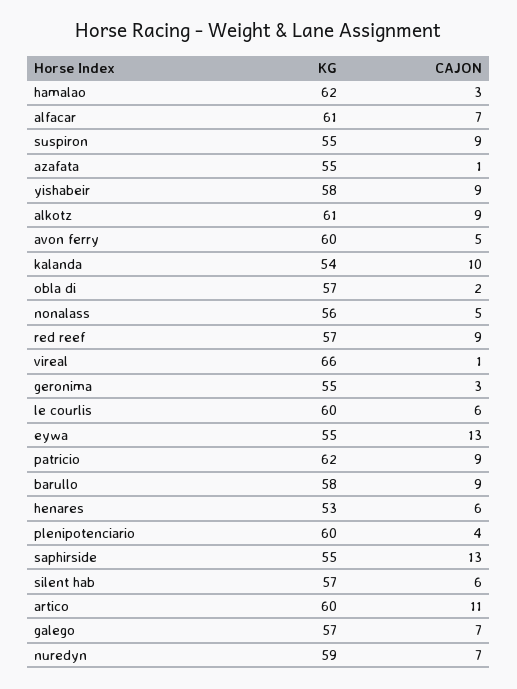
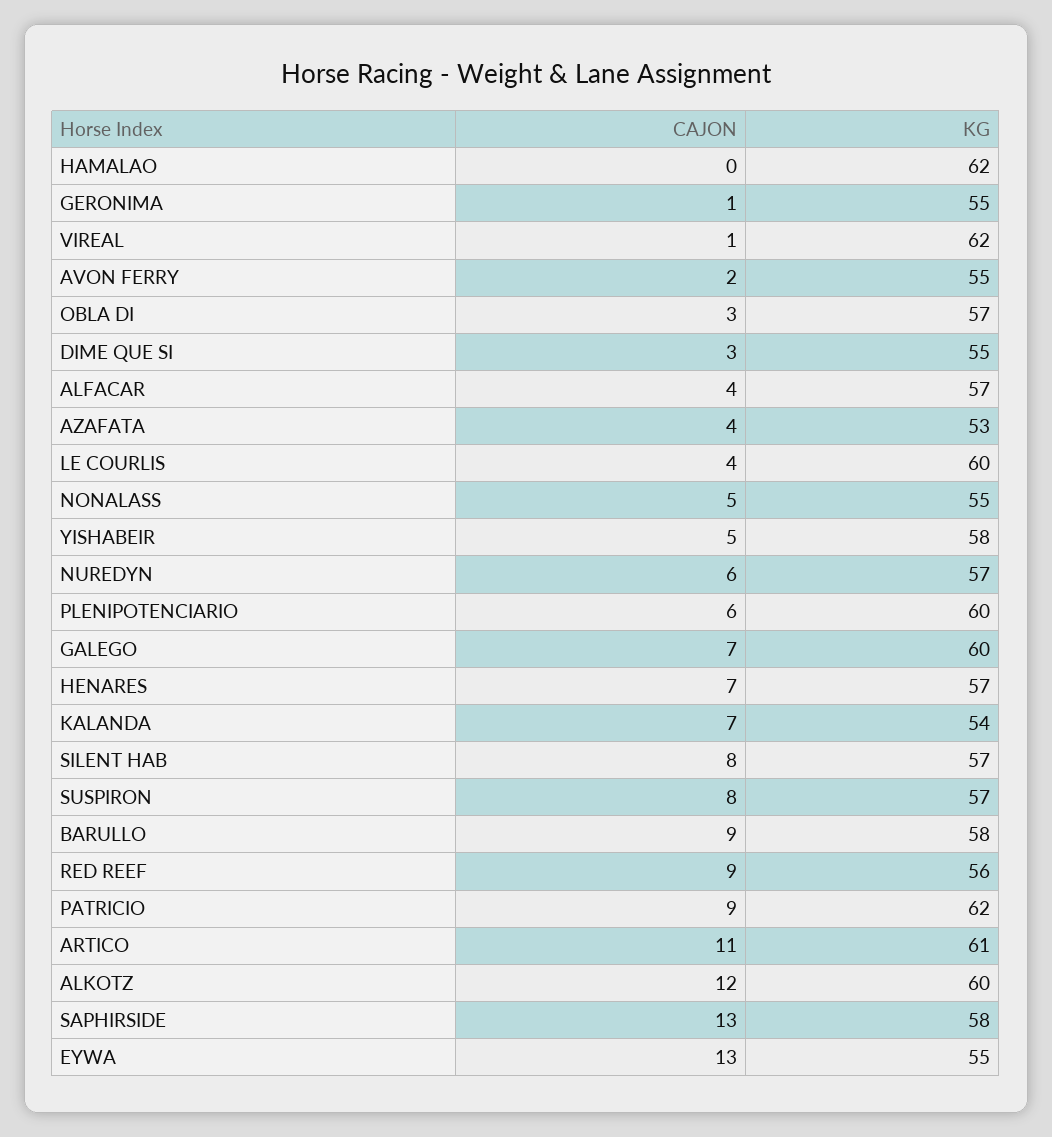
  {
    "KG": {
      "hamalao": 62,
-     "alfacar": 61,
+     "alfacar": 57,
-     "suspiron": 55,
+     "suspiron": 57,
-     "azafata": 55,
+     "azafata": 53,
      "yishabeir": 58,
-     "alkotz": 61,
+     "alkotz": 60,
-     "avon ferry": 60,
+     "avon ferry": 55,
      "kalanda": 54,
      "obla di": 57,
-     "nonalass": 56,
+     "nonalass": 55,
-     "red reef": 57,
+     "red reef": 56,
-     "vireal": 66,
+     "vireal": 62,
      "geronima": 55,
      "le courlis": 60,
      "eywa": 55,
      "patricio": 62,
      "barullo": 58,
-     "henares": 53,
+     "henares": 57,
      "plenipotenciario": 60,
-     "saphirside": 55,
+     "saphirside": 58,
      "silent hab": 57,
-     "artico": 60,
+     "artico": 61,
-     "galego": 57,
+     "galego": 60,
-     "nuredyn": 59
+     "nuredyn": 57,
+     "DIME QUE SI": 55
    },
    "CAJON": {
-     "hamalao": 3,
+     "hamalao": 0,
-     "alfacar": 7,
+     "alfacar": 4,
-     "suspiron": 9,
+     "suspiron": 8,
-     "azafata": 1,
+     "azafata": 4,
-     "yishabeir": 9,
+     "yishabeir": 5,
-     "alkotz": 9,
+     "alkotz": 12,
-     "avon ferry": 5,
+     "avon ferry": 2,
-     "kalanda": 10,
+     "kalanda": 7,
-     "obla di": 2,
+     "obla di": 3,
      "nonalass": 5,
      "red reef": 9,
      "vireal": 1,
-     "geronima": 3,
+     "geronima": 1,
-     "le courlis": 6,
+     "le courlis": 4,
      "eywa": 13,
      "patricio": 9,
      "barullo": 9,
-     "henares": 6,
+     "henares": 7,
-     "plenipotenciario": 4,
+     "plenipotenciario": 6,
      "saphirside": 13,
-     "silent hab": 6,
+     "silent hab": 8,
      "artico": 11,
      "galego": 7,
-     "nuredyn": 7
+     "nuredyn": 6,
+     "DIME QUE SI": 3
    }
  }

